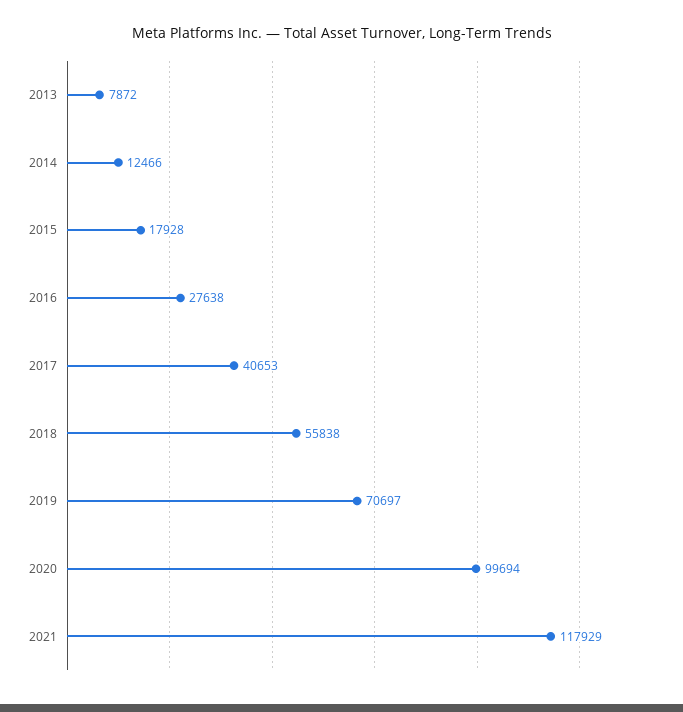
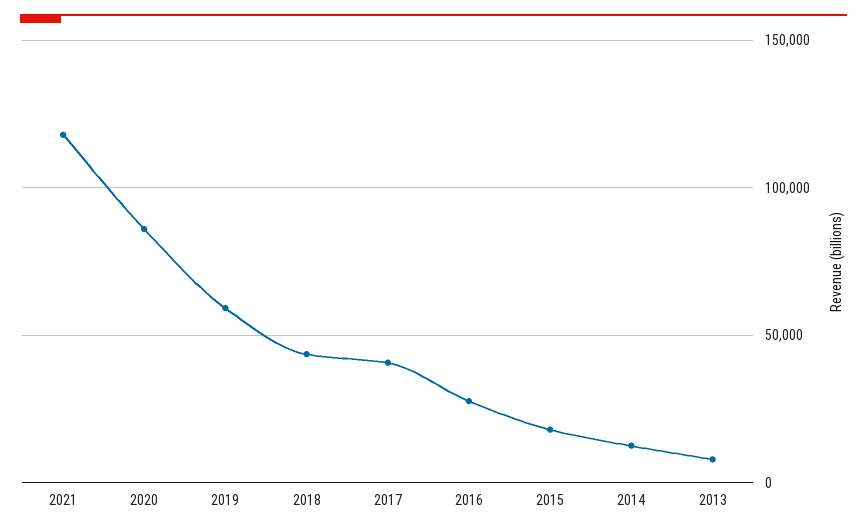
  {
    "2013": 7872,
    "2014": 12466,
    "2015": 17928,
    "2016": 27638,
    "2017": 40653,
-   "2018": 55838,
+   "2018": 45000,
-   "2019": 70697,
+   "2019": 60000,
-   "2020": 99694,
+   "2020": 85000,
    "2021": 117929
  }

